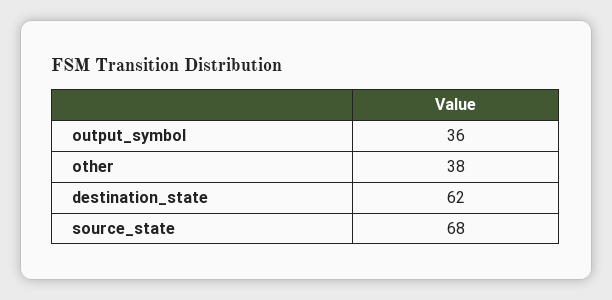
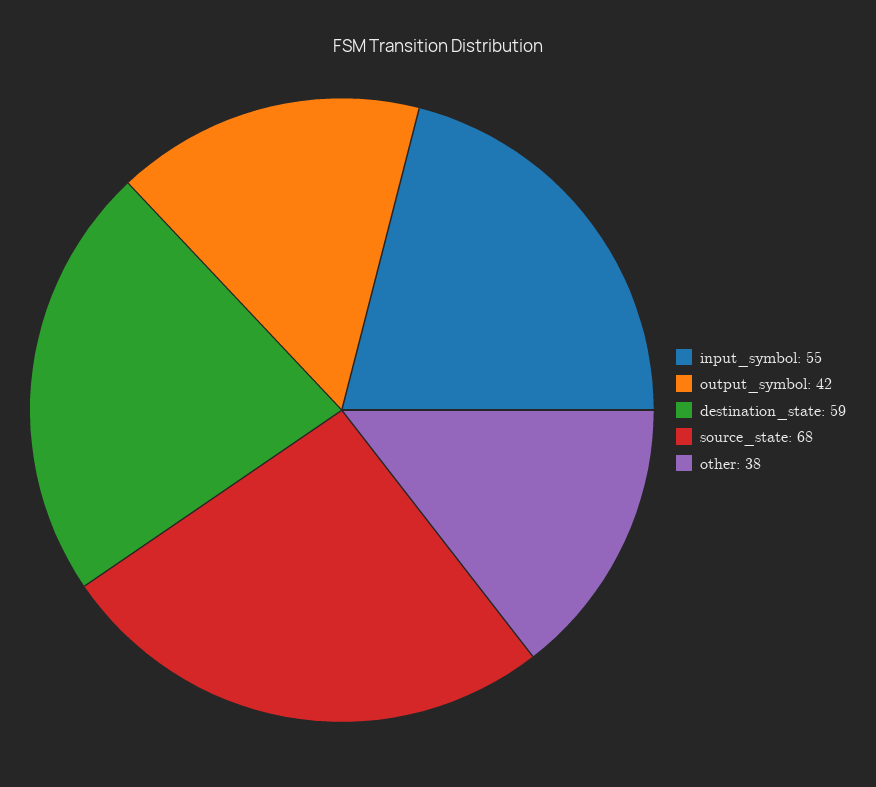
  {
-   "output_symbol": 36,
+   "output_symbol": 42,
    "other": 38,
-   "destination_state": 62,
+   "destination_state": 59,
-   "source_state": 68
+   "source_state": 68,
+   "input_symbol": 55
  }

